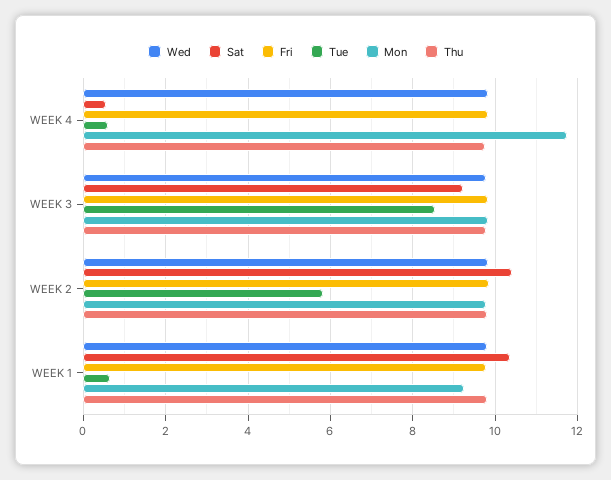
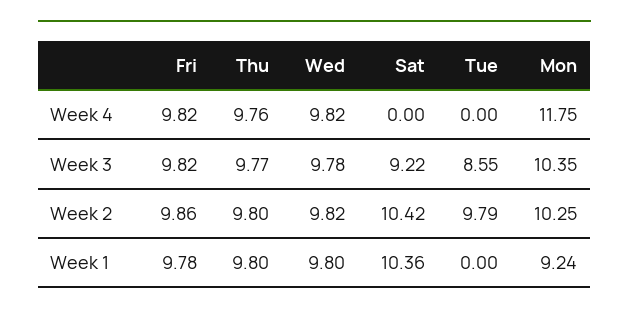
  {
    "Wed": {
      "WEEK 4": 9.82,
      "WEEK 3": 9.78,
      "WEEK 2": 9.82,
      "WEEK 1": 9.8
    },
    "Sat": {
-     "WEEK 4": 0.6,
+     "WEEK 4": 0,
      "WEEK 3": 9.22,
      "WEEK 2": 10.42,
      "WEEK 1": 10.36
    },
    "Fri": {
      "WEEK 4": 9.82,
      "WEEK 3": 9.82,
      "WEEK 2": 9.86,
      "WEEK 1": 9.78
    },
    "Tue": {
-     "WEEK 4": 0.6,
+     "WEEK 4": 0,
      "WEEK 3": 8.55,
-     "WEEK 2": 5.8,
+     "WEEK 2": 9.79,
-     "WEEK 1": 0.6
+     "WEEK 1": 0
    },
    "Mon": {
      "WEEK 4": 11.75,
-     "WEEK 3": 9.8,
+     "WEEK 3": 10.35,
-     "WEEK 2": 9.8,
+     "WEEK 2": 10.25,
      "WEEK 1": 9.24
    },
    "Thu": {
      "WEEK 4": 9.76,
      "WEEK 3": 9.77,
      "WEEK 2": 9.8,
      "WEEK 1": 9.8
    }
  }

